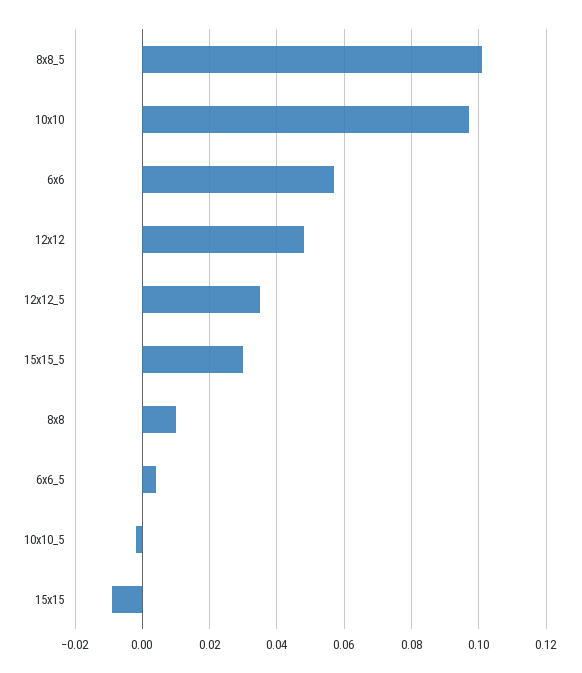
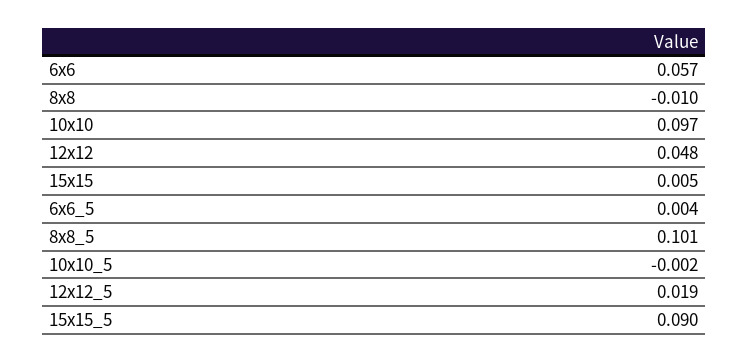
  {
    "8x8_5": 0.101,
    "10x10": 0.097,
    "6x6": 0.057,
    "12x12": 0.048,
-   "12x12_5": 0.035,
+   "12x12_5": 0.019,
-   "15x15_5": 0.03,
+   "15x15_5": 0.09,
-   "8x8": 0.01,
+   "8x8": -0.01,
    "6x6_5": 0.004,
    "10x10_5": -0.002,
-   "15x15": -0.01
+   "15x15": 0.005
  }

